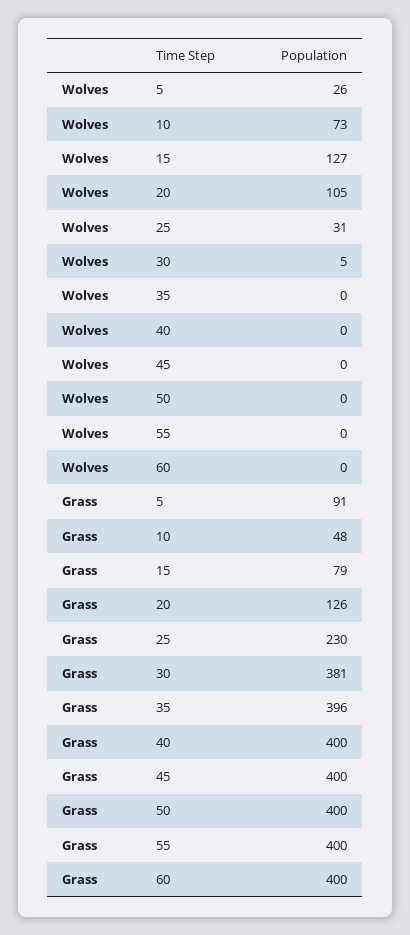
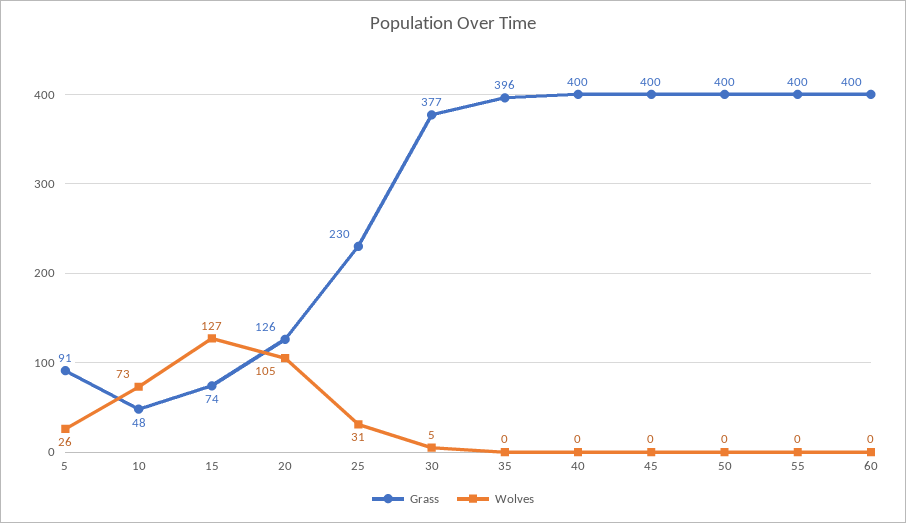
  {
    "Wolves": {
      "5": 26,
      "10": 73,
      "15": 127,
      "20": 105,
      "25": 31,
      "30": 5,
      "35": 0,
      "40": 0,
      "45": 0,
      "50": 0,
      "55": 0,
      "60": 0
    },
    "Grass": {
      "5": 91,
      "10": 48,
-     "15": 79,
+     "15": 74,
      "20": 126,
      "25": 230,
-     "30": 381,
+     "30": 377,
      "35": 396,
      "40": 400,
      "45": 400,
      "50": 400,
      "55": 400,
      "60": 400
    }
  }

